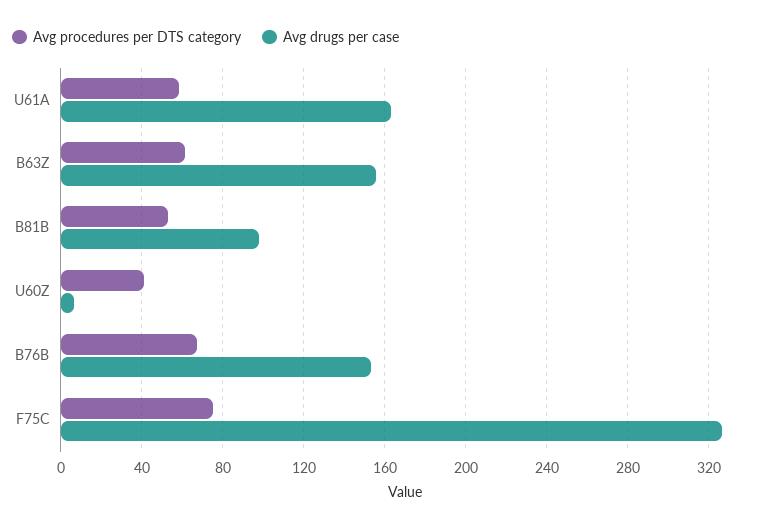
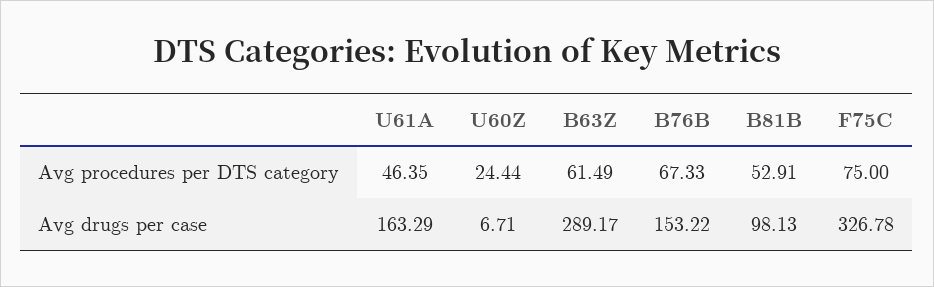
  {
    "Avg procedures per DTS category": {
-     "U61A": 60,
+     "U61A": 46.35,
      "B63Z": 61.49,
      "B81B": 52.91,
-     "U60Z": 40,
+     "U60Z": 24.44,
      "B76B": 67.33,
      "F75C": 75
    },
    "Avg drugs per case": {
      "U61A": 163.29,
-     "B63Z": 155,
+     "B63Z": 289.17,
      "B81B": 98.13,
      "U60Z": 6.71,
      "B76B": 153.22,
      "F75C": 326.78
    }
  }

